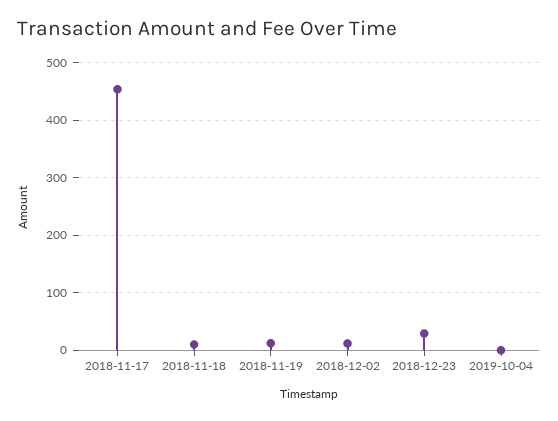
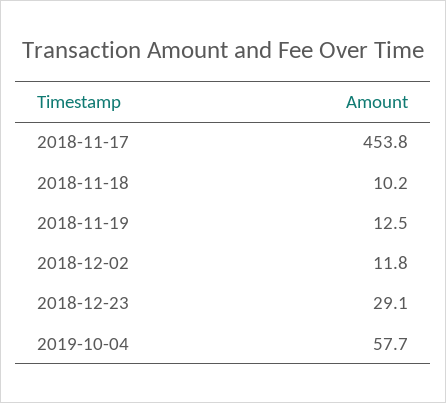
  {
    "2018-11-17": 453.8,
    "2018-11-18": 10.2,
    "2018-11-19": 12.5,
    "2018-12-02": 11.8,
    "2018-12-23": 29.1,
-   "2019-10-04": 0
+   "2019-10-04": 57.7
  }

